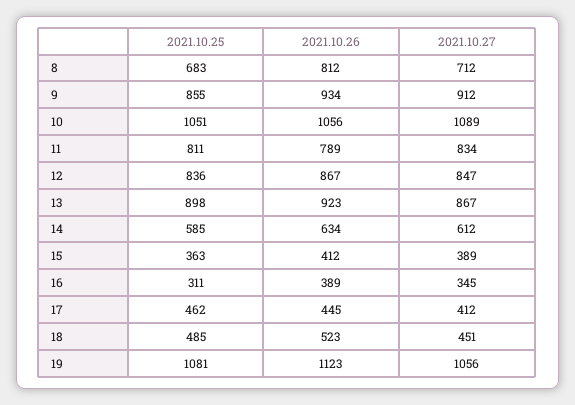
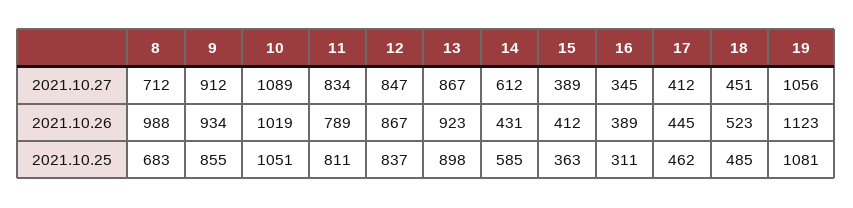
  {
    "2021.10.25": {
      "8": 683,
      "9": 855,
      "10": 1051,
      "11": 811,
-     "12": 836,
+     "12": 837,
      "13": 898,
      "14": 585,
      "15": 363,
      "16": 311,
      "17": 462,
      "18": 485,
      "19": 1081
    },
    "2021.10.26": {
-     "8": 812,
+     "8": 988,
      "9": 934,
-     "10": 1056,
+     "10": 1019,
      "11": 789,
      "12": 867,
      "13": 923,
-     "14": 634,
+     "14": 431,
      "15": 412,
      "16": 389,
      "17": 445,
      "18": 523,
      "19": 1123
    },
    "2021.10.27": {
      "8": 712,
      "9": 912,
      "10": 1089,
      "11": 834,
      "12": 847,
      "13": 867,
      "14": 612,
      "15": 389,
      "16": 345,
      "17": 412,
      "18": 451,
      "19": 1056
    }
  }

